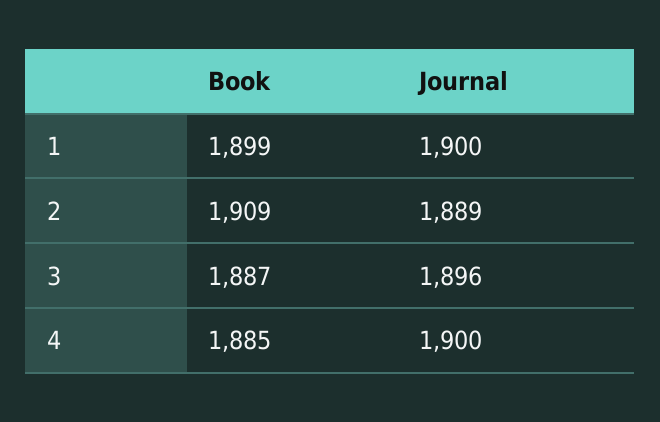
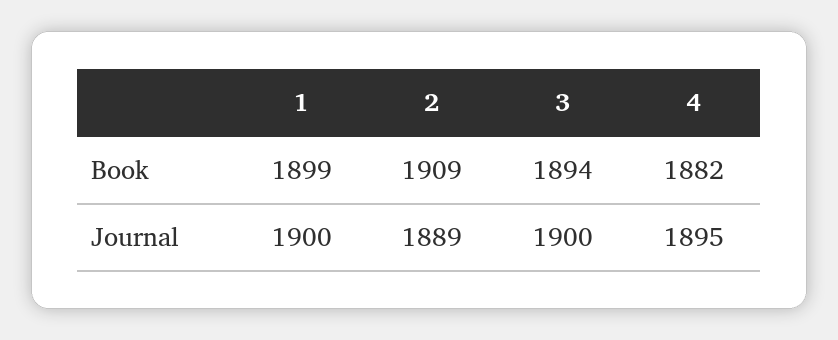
  {
    "Book": {
      "1": 1899,
      "2": 1909,
-     "3": 1887,
+     "3": 1894,
-     "4": 1885
+     "4": 1882
    },
    "Journal": {
      "1": 1900,
      "2": 1889,
-     "3": 1896,
+     "3": 1900,
-     "4": 1900
+     "4": 1895
    }
  }

